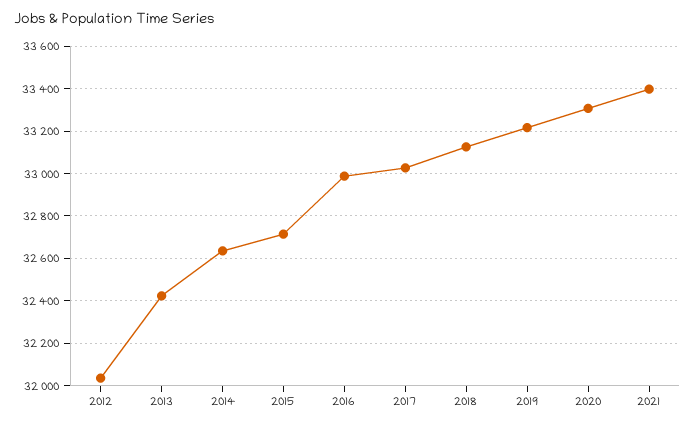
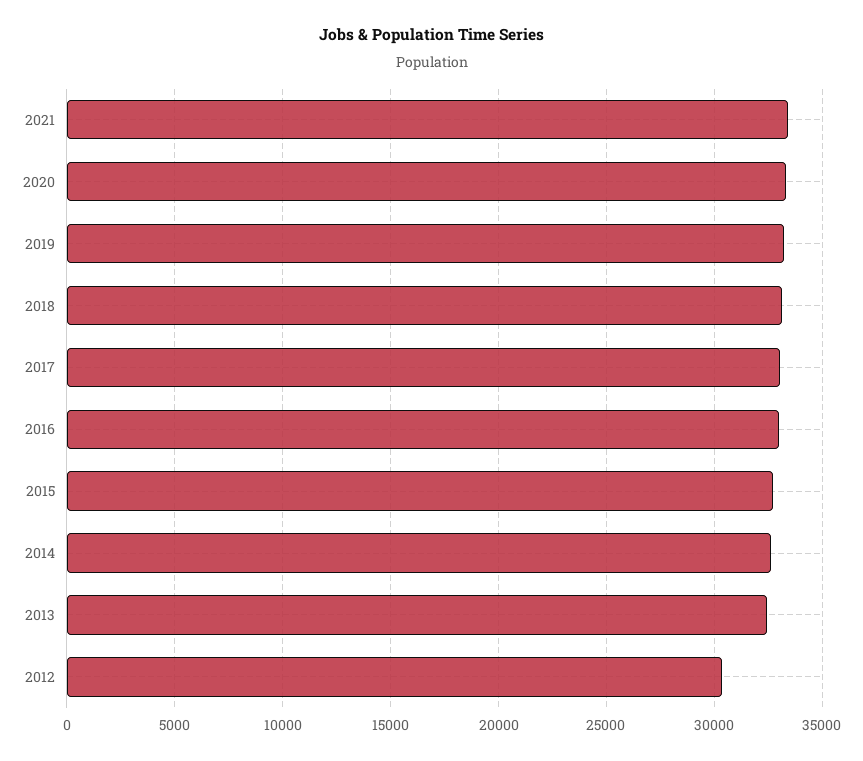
  {
-   "2012": 32050,
+   "2012": 30500,
    "2013": 32400,
    "2014": 32650,
    "2015": 32700,
    "2016": 33000,
    "2017": 33050,
    "2018": 33150,
    "2019": 33200,
    "2020": 33300,
    "2021": 33400
  }

